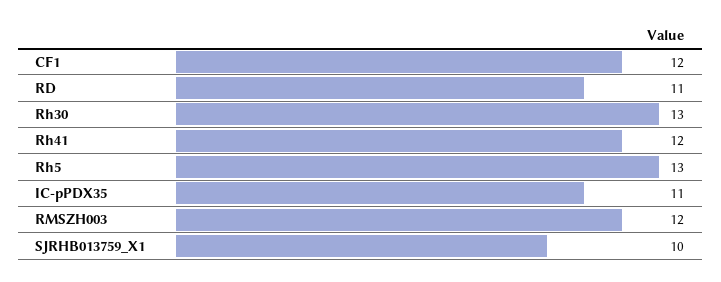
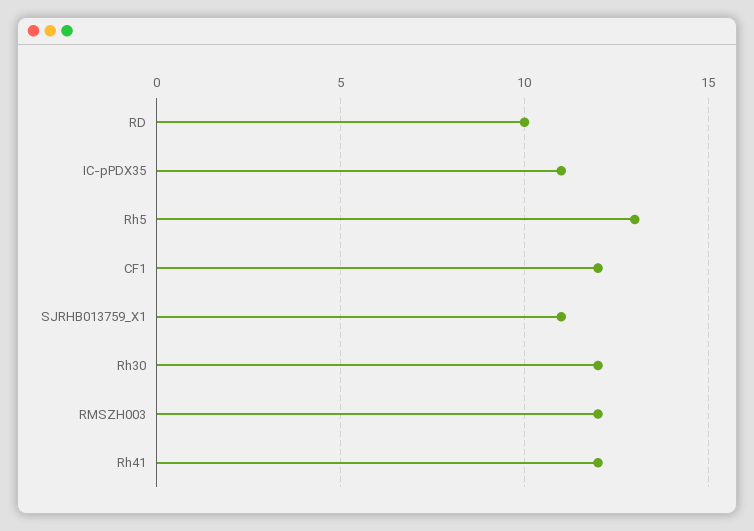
  {
    "CF1": 12,
-   "RD": 11,
+   "RD": 10,
-   "Rh30": 13,
+   "Rh30": 12,
    "Rh41": 12,
    "Rh5": 13,
    "IC-pPDX35": 11,
    "RMSZH003": 12,
-   "SJRHB013759_X1": 10
+   "SJRHB013759_X1": 11
  }

